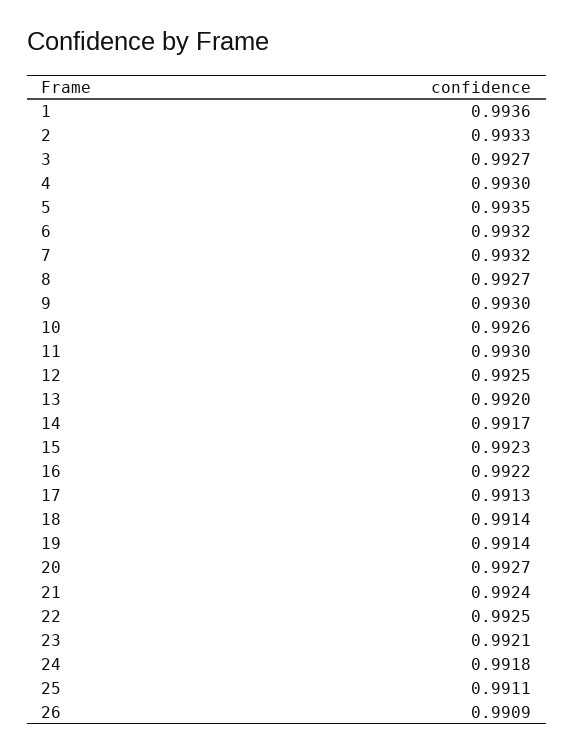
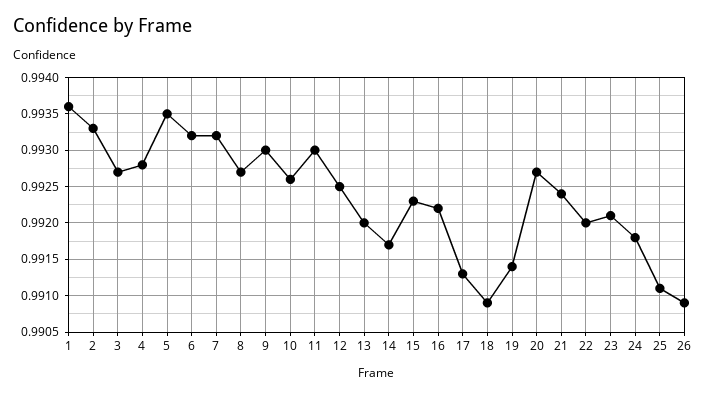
  {
    "1": 0.9936,
    "2": 0.9933,
    "3": 0.9927,
-   "4": 0.993,
+   "4": 0.9928,
    "5": 0.9935,
    "6": 0.9932,
    "7": 0.9932,
    "8": 0.9927,
    "9": 0.993,
    "10": 0.9926,
    "11": 0.993,
    "12": 0.9925,
    "13": 0.992,
    "14": 0.9917,
    "15": 0.9923,
    "16": 0.9922,
    "17": 0.9913,
-   "18": 0.9914,
+   "18": 0.9909,
    "19": 0.9914,
    "20": 0.9927,
    "21": 0.9924,
-   "22": 0.9925,
+   "22": 0.992,
    "23": 0.9921,
    "24": 0.9918,
    "25": 0.9911,
    "26": 0.9909
  }

